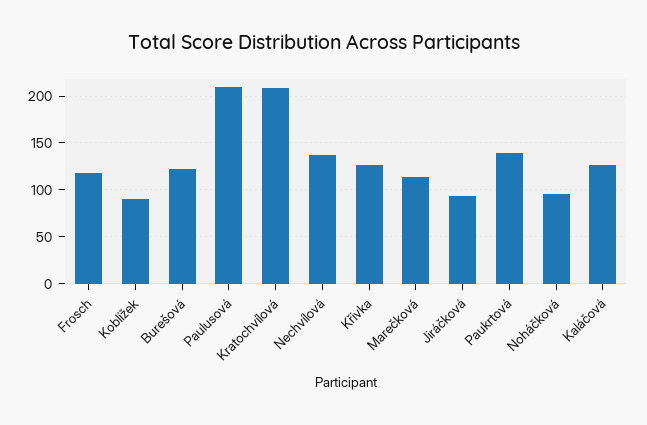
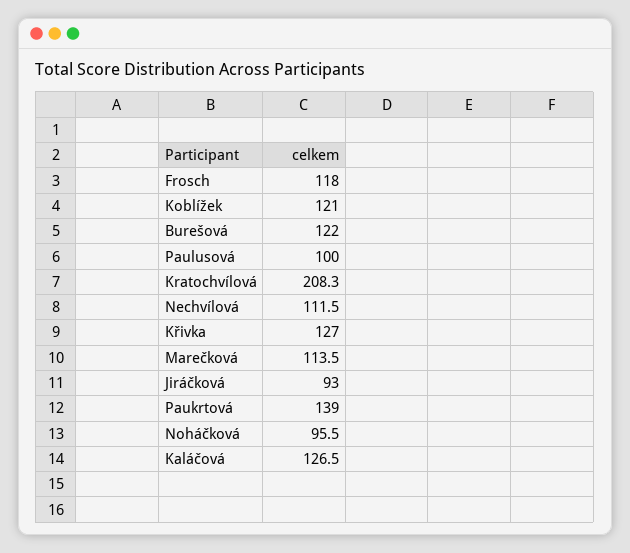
  {
    "Frosch": 118,
-   "Koblížek": 90,
+   "Koblížek": 121,
    "Burešová": 122,
-   "Paulusová": 210,
+   "Paulusová": 100,
    "Kratochvílová": 208.3,
-   "Nechvílová": 140,
+   "Nechvílová": 111.5,
    "Křivka": 127,
    "Marečková": 113.5,
    "Jiráčková": 93,
    "Paukrtová": 139,
    "Noháčková": 95.5,
    "Kaláčová": 126.5
  }

